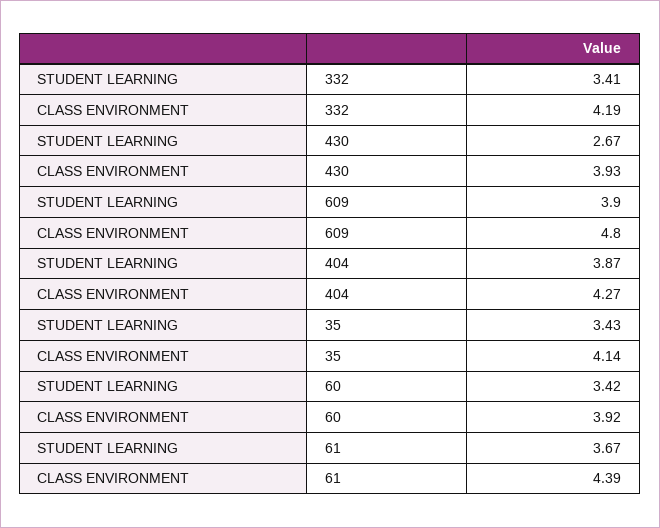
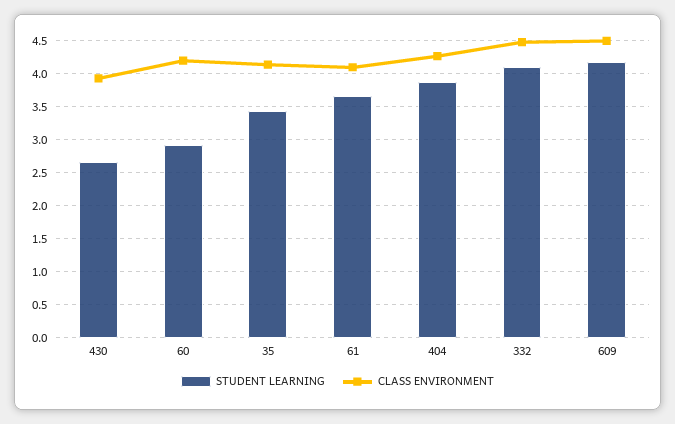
  {
    "STUDENT LEARNING": {
-     "332": 3.41,
+     "332": 4.1,
      "430": 2.67,
-     "609": 3.9,
+     "609": 4.2,
      "404": 3.87,
      "35": 3.43,
-     "60": 3.42,
+     "60": 2.9,
      "61": 3.67
    },
    "CLASS ENVIRONMENT": {
-     "332": 4.19,
+     "332": 4.5,
      "430": 3.93,
-     "609": 4.8,
+     "609": 4.5,
      "404": 4.27,
      "35": 4.14,
-     "60": 3.92,
+     "60": 4.2,
-     "61": 4.39
+     "61": 4.1
    }
  }

